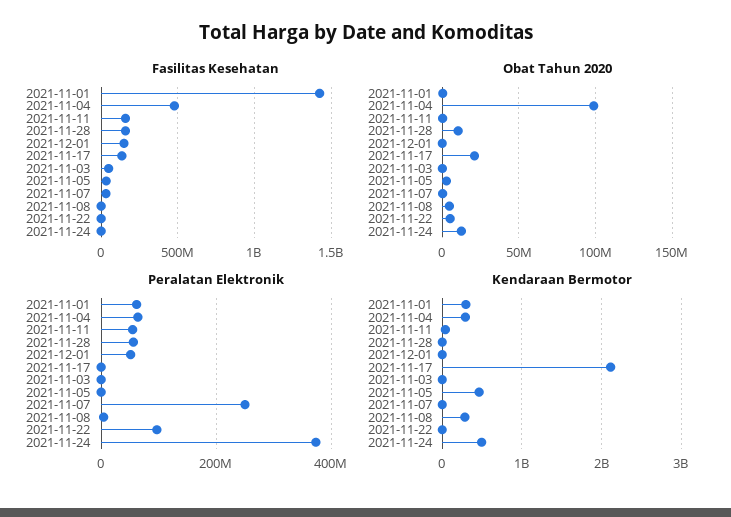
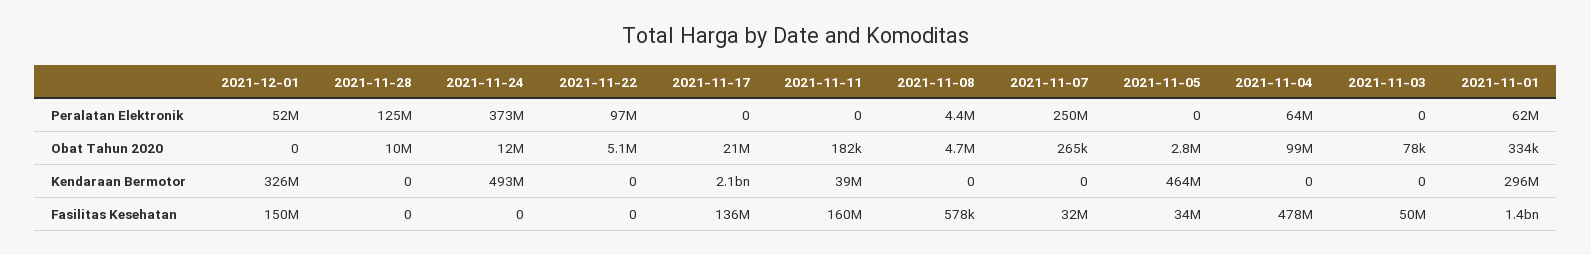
  {
    "Fasilitas Kesehatan": {
      "2021-11-01": 1400000000,
      "2021-11-04": 478000000,
      "2021-11-11": 160000000,
-     "2021-11-28": 150000000,
+     "2021-11-28": 0,
      "2021-12-01": 150000000,
      "2021-11-17": 136000000,
      "2021-11-03": 50000000,
      "2021-11-05": 34000000,
      "2021-11-07": 32000000,
      "2021-11-08": 578000,
      "2021-11-22": 0,
      "2021-11-24": 0
    },
    "Obat Tahun 2020": {
      "2021-11-01": 334000,
      "2021-11-04": 99000000,
      "2021-11-11": 182000,
      "2021-11-28": 10000000,
      "2021-12-01": 0,
      "2021-11-17": 21000000,
      "2021-11-03": 78000,
      "2021-11-05": 2800000,
      "2021-11-07": 265000,
      "2021-11-08": 4700000,
      "2021-11-22": 5100000,
      "2021-11-24": 12000000
    },
    "Peralatan Elektronik": {
      "2021-11-01": 62000000,
      "2021-11-04": 64000000,
-     "2021-11-11": 60000000,
+     "2021-11-11": 0,
-     "2021-11-28": 60000000,
+     "2021-11-28": 125000000,
      "2021-12-01": 52000000,
      "2021-11-17": 0,
      "2021-11-03": 0,
      "2021-11-05": 0,
      "2021-11-07": 250000000,
      "2021-11-08": 4400000,
      "2021-11-22": 97000000,
      "2021-11-24": 373000000
    },
    "Kendaraan Bermotor": {
      "2021-11-01": 296000000,
-     "2021-11-04": 300000000,
+     "2021-11-04": 0,
      "2021-11-11": 39000000,
      "2021-11-28": 0,
-     "2021-12-01": 0,
+     "2021-12-01": 326000000,
      "2021-11-17": 2100000000,
      "2021-11-03": 0,
      "2021-11-05": 464000000,
      "2021-11-07": 0,
-     "2021-11-08": 300000000,
+     "2021-11-08": 0,
      "2021-11-22": 0,
      "2021-11-24": 493000000
    }
  }

